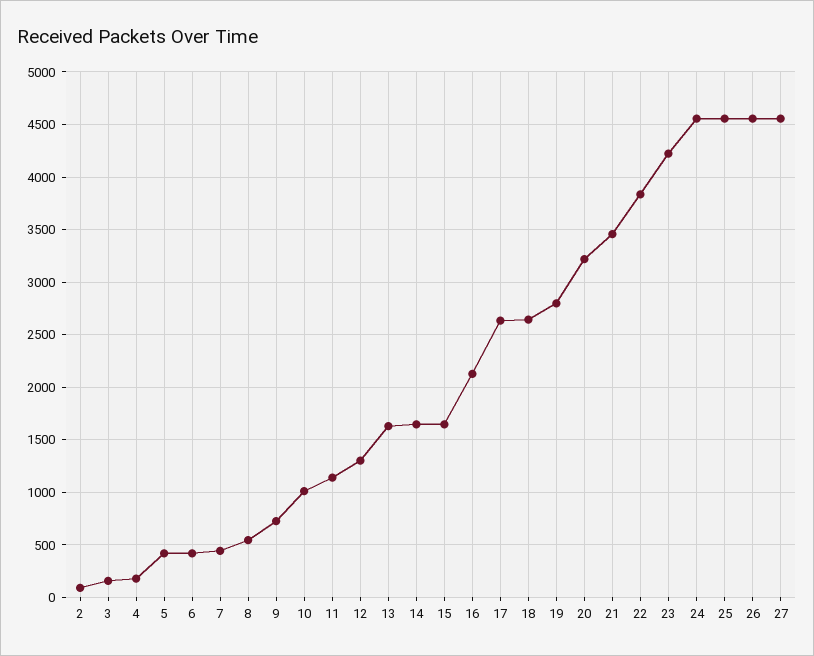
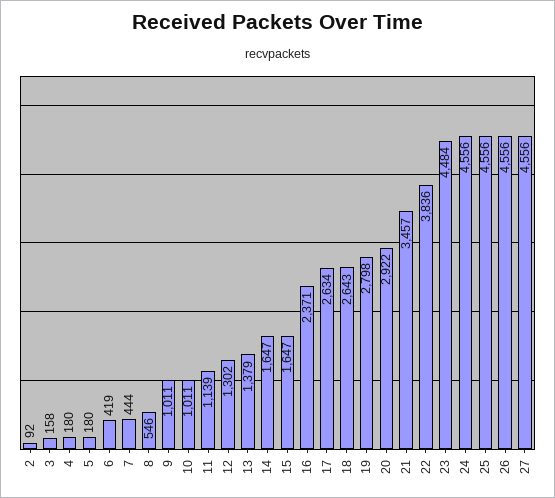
  {
    "2": 92,
    "3": 158,
    "4": 180,
-   "5": 400,
+   "5": 180,
    "6": 419,
    "7": 444,
    "8": 546,
-   "9": 700,
+   "9": 1011,
    "10": 1011,
    "11": 1139,
    "12": 1302,
-   "13": 1600,
+   "13": 1379,
    "14": 1647,
    "15": 1647,
-   "16": 2100,
+   "16": 2371,
    "17": 2634,
    "18": 2643,
    "19": 2798,
-   "20": 3200,
+   "20": 2922,
    "21": 3457,
    "22": 3836,
-   "23": 4200,
+   "23": 4484,
    "24": 4556,
    "25": 4556,
    "26": 4556,
    "27": 4556
  }

